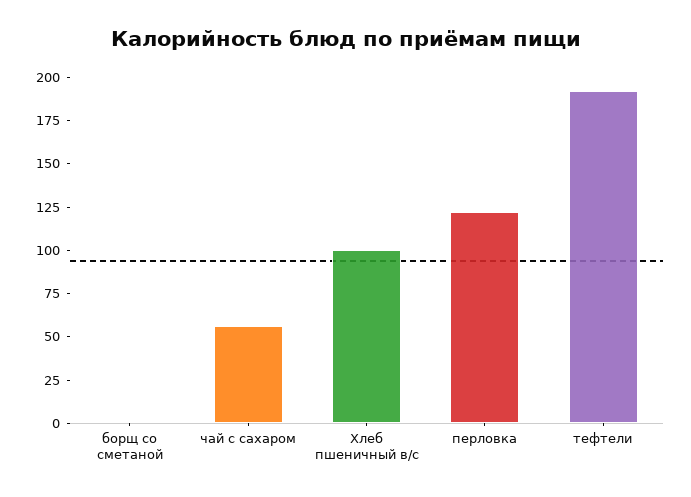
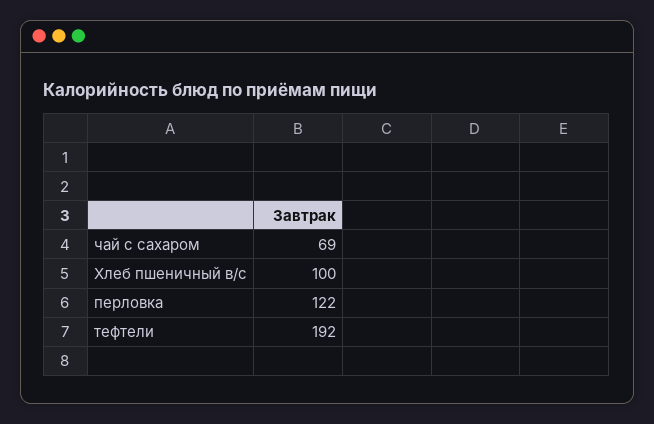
  {
-   "борщ со сметаной": 0,
-   "чай с сахаром": 55,
+   "чай с сахаром": 69,
    "Хлеб пшеничный в/с": 100,
    "перловка": 122,
    "тефтели": 192
  }

